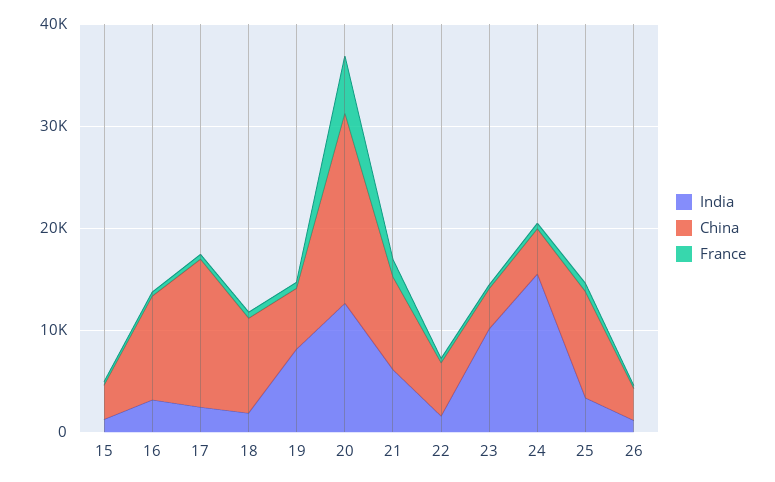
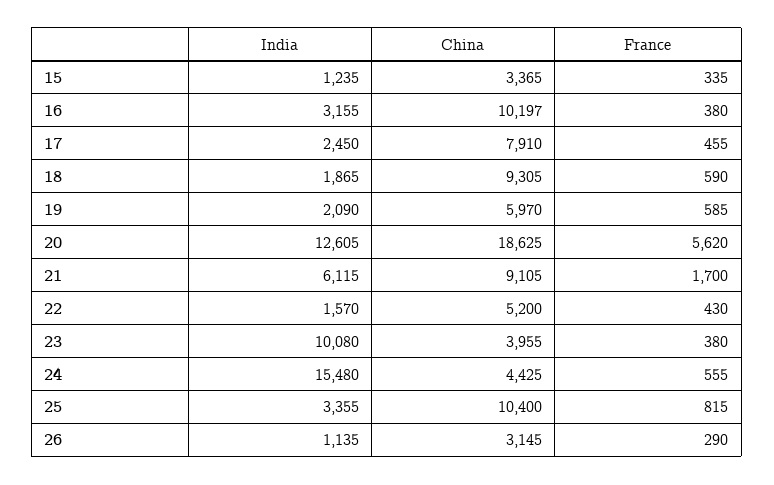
  {
    "India": {
      "15": 1235,
      "16": 3155,
      "17": 2450,
      "18": 1865,
-     "19": 8000,
+     "19": 2090,
      "20": 12605,
      "21": 6115,
      "22": 1570,
      "23": 10080,
      "24": 15480,
      "25": 3355,
      "26": 1135
    },
    "China": {
      "15": 3365,
      "16": 10197,
-     "17": 14000,
+     "17": 7910,
      "18": 9305,
      "19": 5970,
      "20": 18625,
      "21": 9105,
      "22": 5200,
      "23": 3955,
      "24": 4425,
      "25": 10400,
      "26": 3145
    },
    "France": {
      "15": 335,
      "16": 380,
      "17": 455,
      "18": 590,
      "19": 585,
      "20": 5620,
      "21": 1700,
      "22": 430,
      "23": 380,
      "24": 555,
      "25": 815,
      "26": 290
    }
  }

